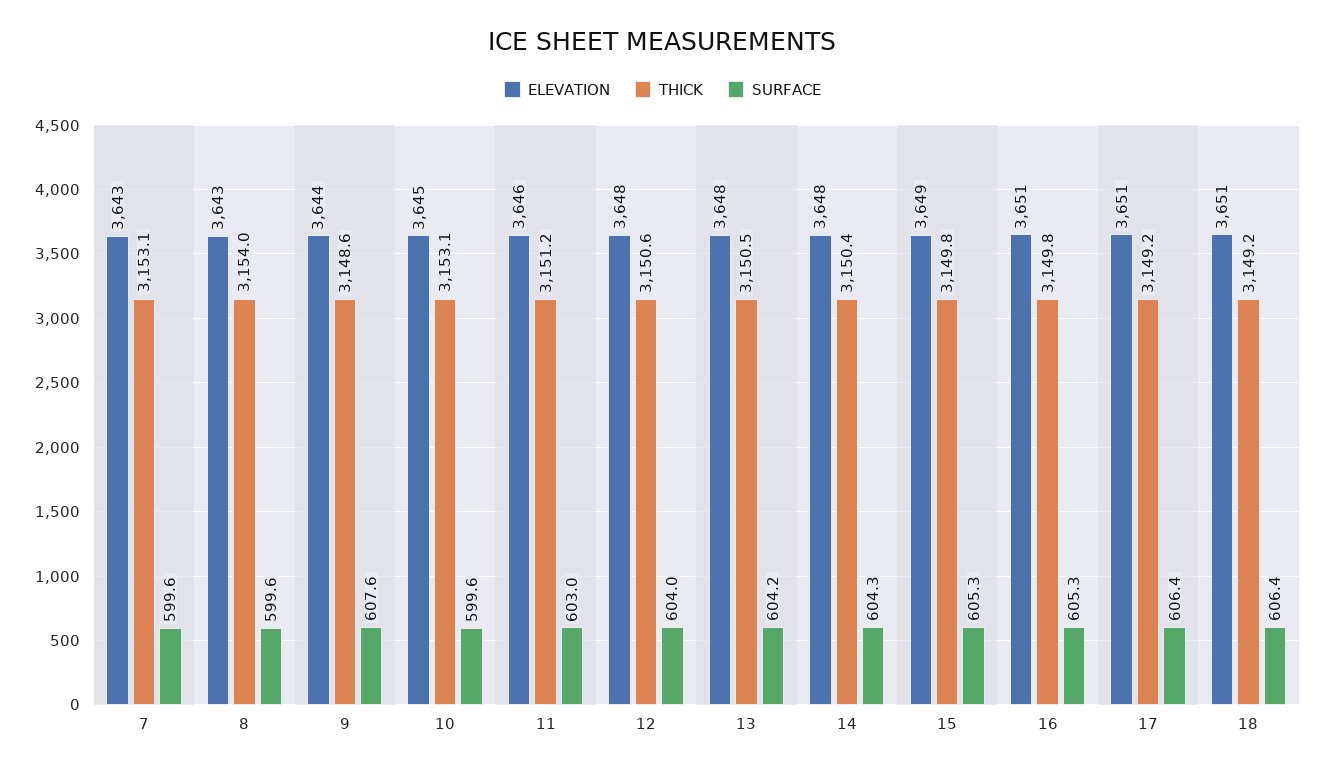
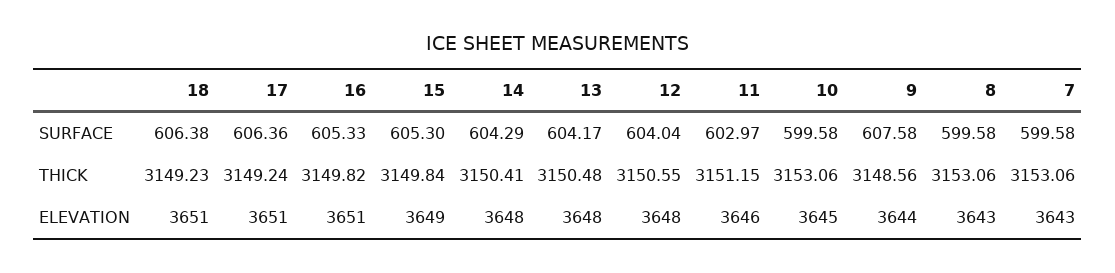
  {
    "ELEVATION": {
      "7": 3643,
      "8": 3643,
      "9": 3644,
      "10": 3645,
      "11": 3646,
      "12": 3648,
      "13": 3648,
      "14": 3648,
      "15": 3649,
      "16": 3651,
      "17": 3651,
      "18": 3651
    },
    "THICK": {
      "7": 3153.06,
-     "8": 3154,
+     "8": 3153.06,
      "9": 3148.56,
      "10": 3153.06,
      "11": 3151.15,
      "12": 3150.55,
      "13": 3150.48,
      "14": 3150.41,
      "15": 3149.84,
      "16": 3149.82,
      "17": 3149.24,
      "18": 3149.23
    },
    "SURFACE": {
      "7": 599.58,
      "8": 599.58,
      "9": 607.58,
      "10": 599.58,
      "11": 602.97,
      "12": 604.04,
      "13": 604.17,
      "14": 604.29,
      "15": 605.3,
      "16": 605.33,
      "17": 606.36,
      "18": 606.38
    }
  }

